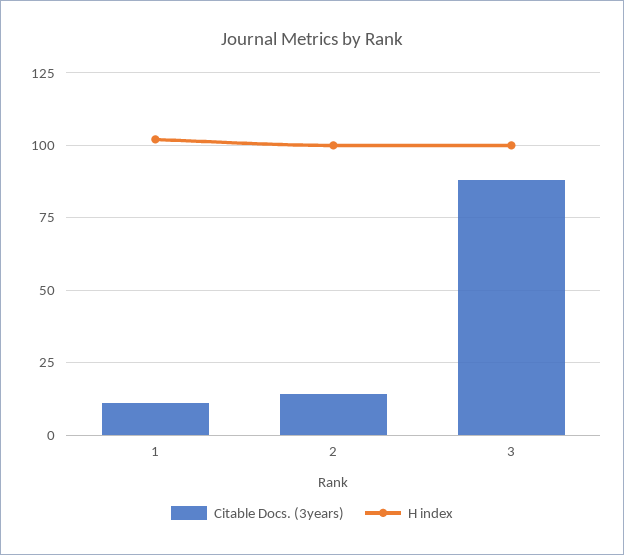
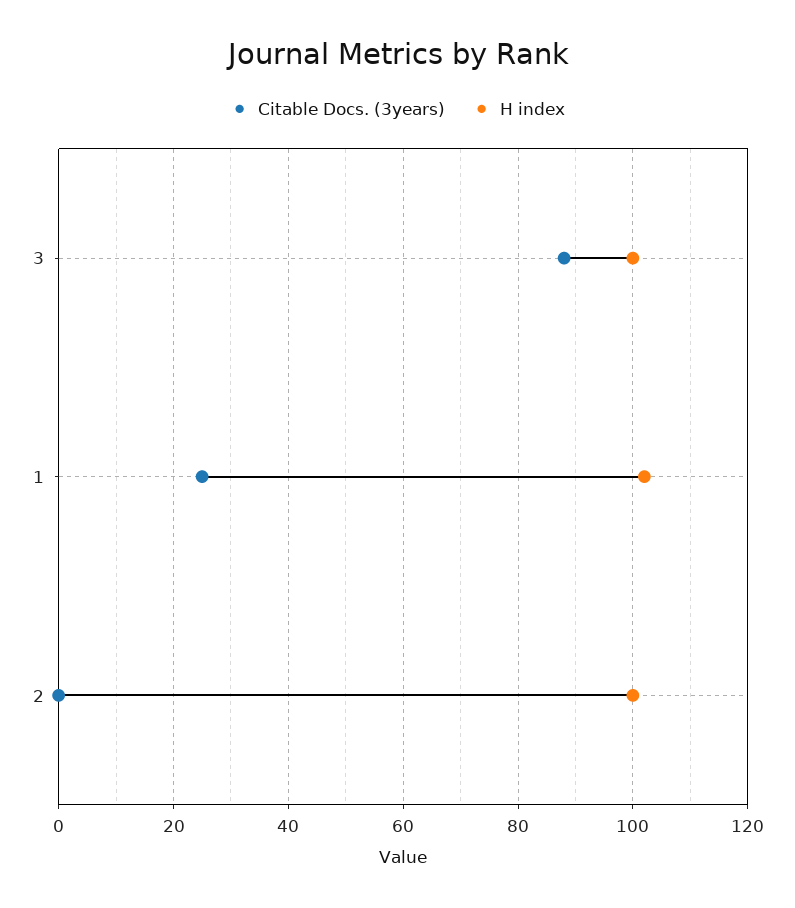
  {
    "Citable Docs. (3years)": {
-     "1": 10,
+     "1": 25,
-     "2": 15,
+     "2": 0,
      "3": 90
    },
    "H index": {
      "1": 100,
      "2": 100,
      "3": 100
    }
  }

